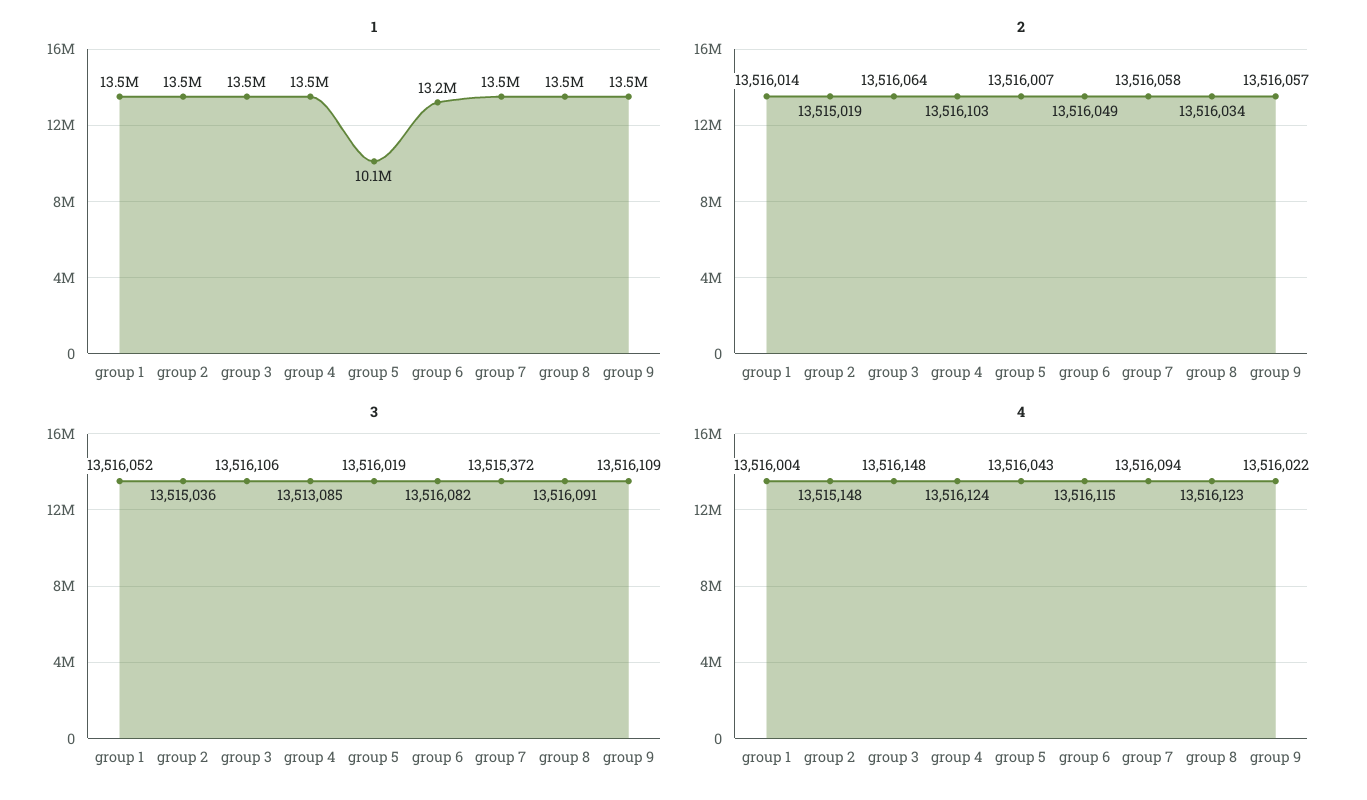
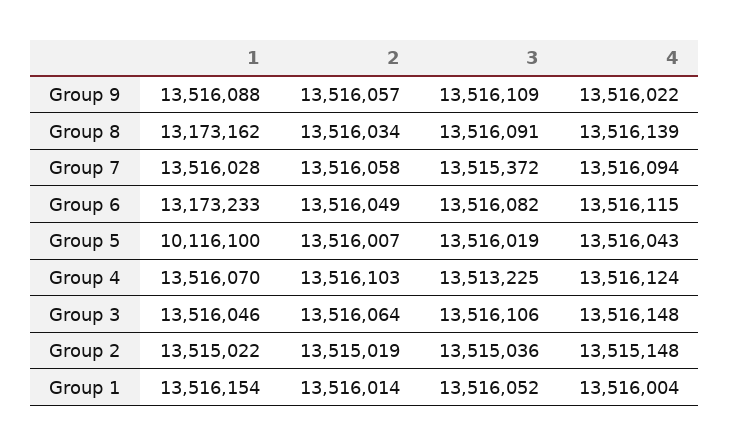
  {
    "1": {
      "group 1": 13516154,
      "group 2": 13515022,
      "group 3": 13516046,
      "group 4": 13516070,
      "group 5": 10116100,
      "group 6": 13173233,
      "group 7": 13516028,
-     "group 8": 13500000,
+     "group 8": 13173162,
      "group 9": 13516088
    },
    "2": {
      "group 1": 13516014,
      "group 2": 13515019,
      "group 3": 13516064,
      "group 4": 13516103,
      "group 5": 13516007,
      "group 6": 13516049,
      "group 7": 13516058,
      "group 8": 13516034,
      "group 9": 13516057
    },
    "3": {
      "group 1": 13516052,
      "group 2": 13515036,
      "group 3": 13516106,
-     "group 4": 13513085,
+     "group 4": 13513225,
      "group 5": 13516019,
      "group 6": 13516082,
      "group 7": 13515372,
      "group 8": 13516091,
      "group 9": 13516109
    },
    "4": {
      "group 1": 13516004,
      "group 2": 13515148,
      "group 3": 13516148,
      "group 4": 13516124,
      "group 5": 13516043,
      "group 6": 13516115,
      "group 7": 13516094,
-     "group 8": 13516123,
+     "group 8": 13516139,
      "group 9": 13516022
    }
  }

